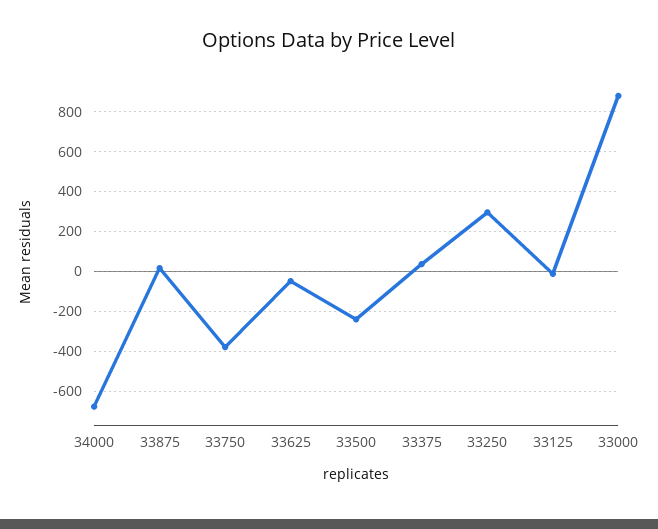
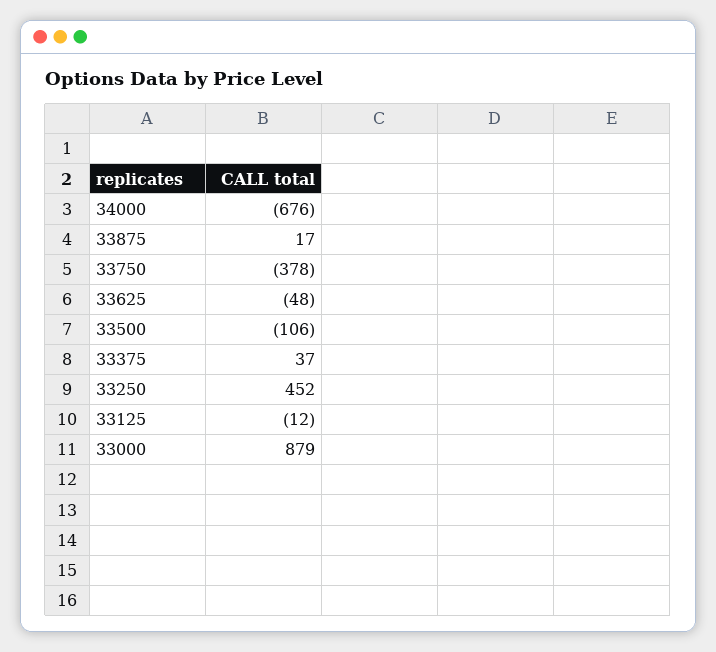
  {
    "34000": -676,
    "33875": 17,
    "33750": -378,
    "33625": -48,
-   "33500": -250,
+   "33500": -106,
    "33375": 37,
-   "33250": 300,
+   "33250": 452,
    "33125": -12,
    "33000": 879
  }

